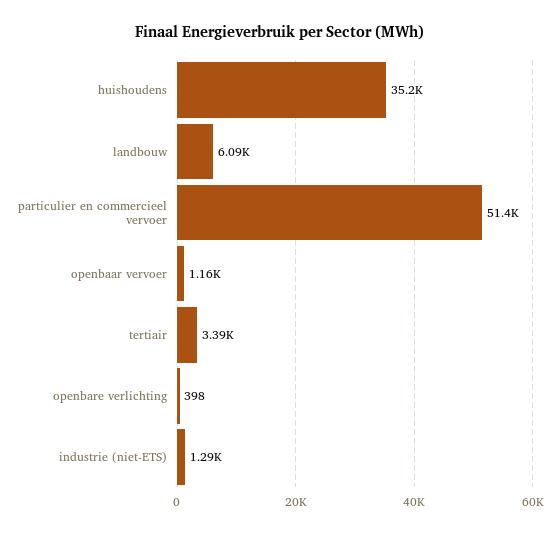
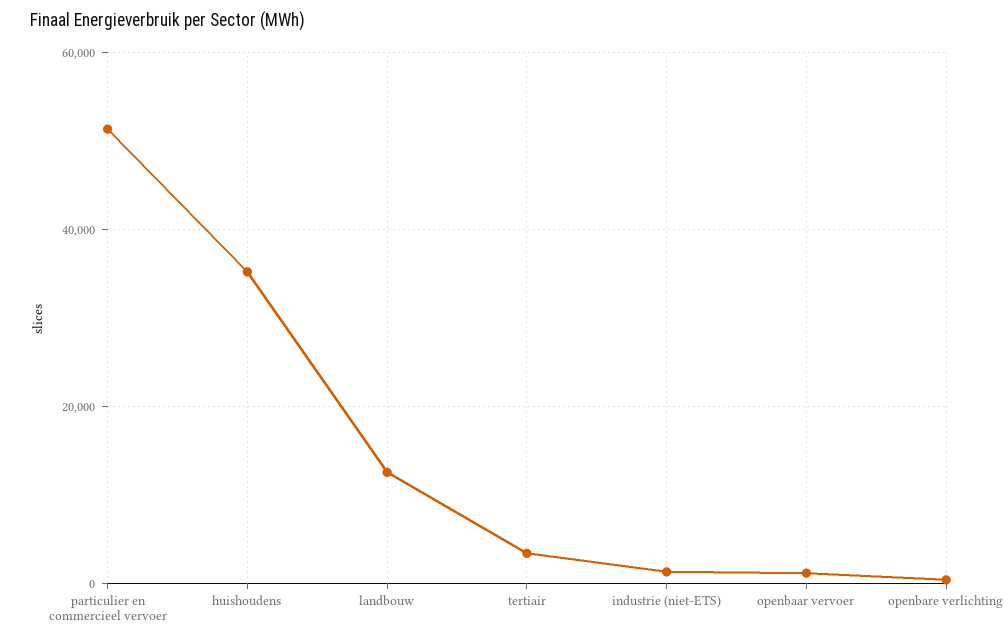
  {
    "huishoudens": 35200,
-   "landbouw": 6090,
+   "landbouw": 12000,
    "particulier en commercieel vervoer": 51400,
    "openbaar vervoer": 1160,
    "tertiair": 3390,
    "openbare verlichting": 398,
    "industrie (niet-ETS)": 1290
  }

